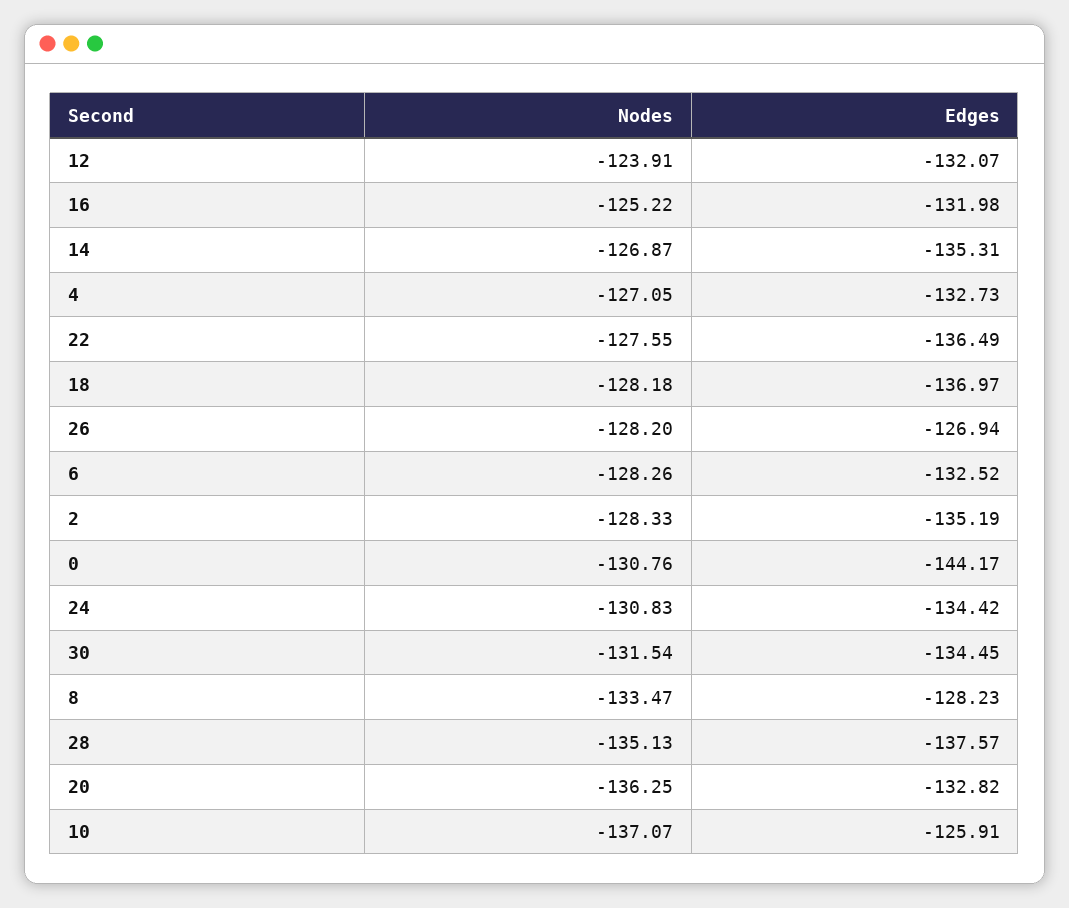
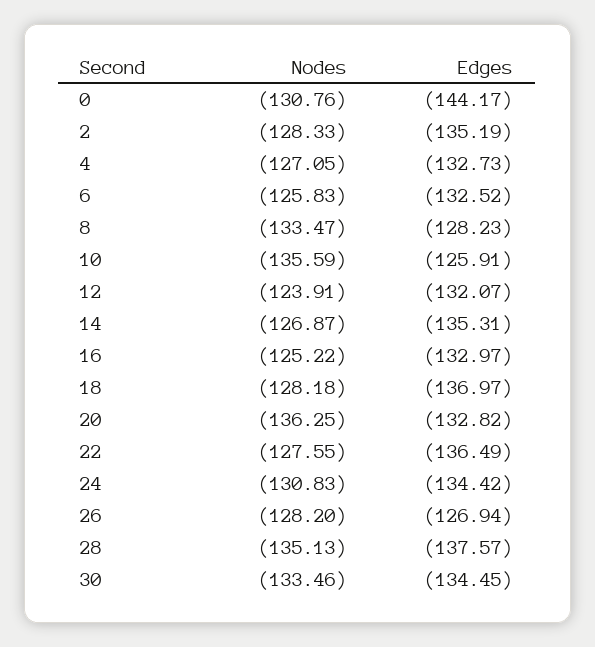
  {
    "Nodes": {
      "12": -123.91,
      "16": -125.22,
      "14": -126.87,
      "4": -127.05,
      "22": -127.55,
      "18": -128.18,
      "26": -128.2,
-     "6": -128.26,
+     "6": -125.83,
      "2": -128.33,
      "0": -130.76,
      "24": -130.83,
-     "30": -131.54,
+     "30": -133.46,
      "8": -133.47,
      "28": -135.13,
      "20": -136.25,
-     "10": -137.07
+     "10": -135.59
    },
    "Edges": {
      "12": -132.07,
-     "16": -131.98,
+     "16": -132.97,
      "14": -135.31,
      "4": -132.73,
      "22": -136.49,
      "18": -136.97,
      "26": -126.94,
      "6": -132.52,
      "2": -135.19,
      "0": -144.17,
      "24": -134.42,
      "30": -134.45,
      "8": -128.23,
      "28": -137.57,
      "20": -132.82,
      "10": -125.91
    }
  }

